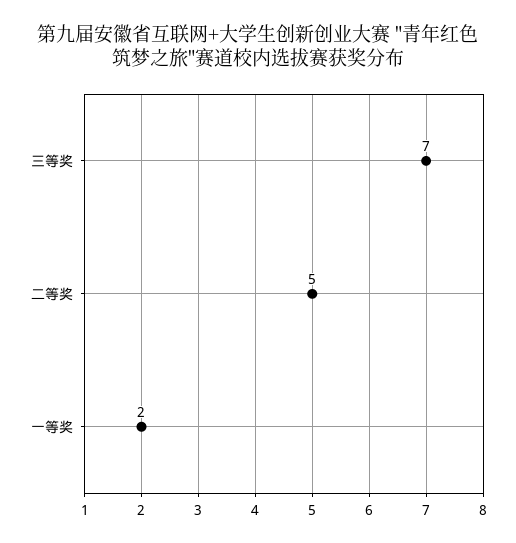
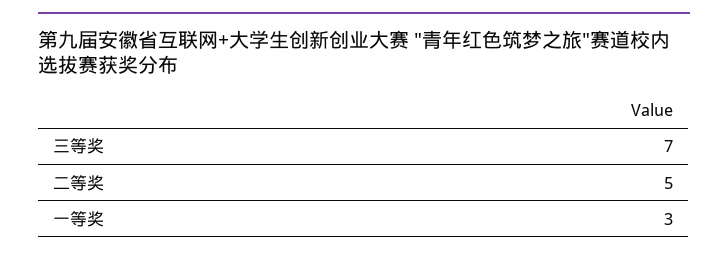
  {
    "三等奖": 7,
    "二等奖": 5,
-   "一等奖": 2
+   "一等奖": 3
  }

